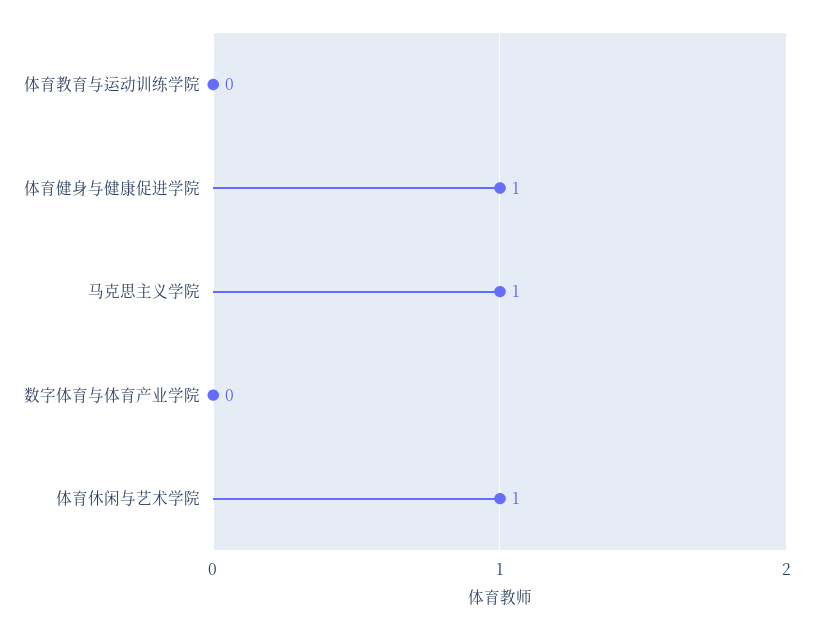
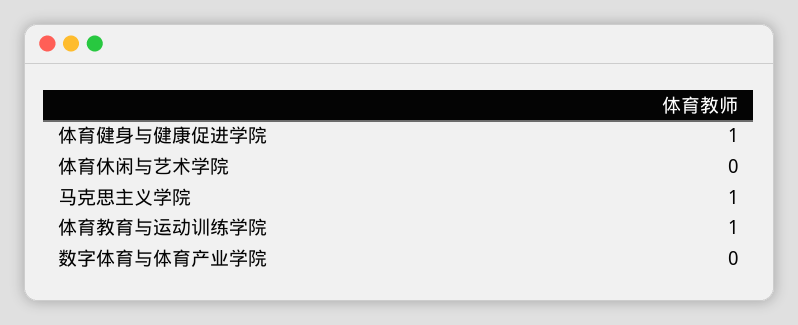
  {
-   "体育教育与运动训练学院": 0,
+   "体育教育与运动训练学院": 1,
    "体育健身与健康促进学院": 1,
    "马克思主义学院": 1,
    "数字体育与体育产业学院": 0,
-   "体育休闲与艺术学院": 1
+   "体育休闲与艺术学院": 0
  }

